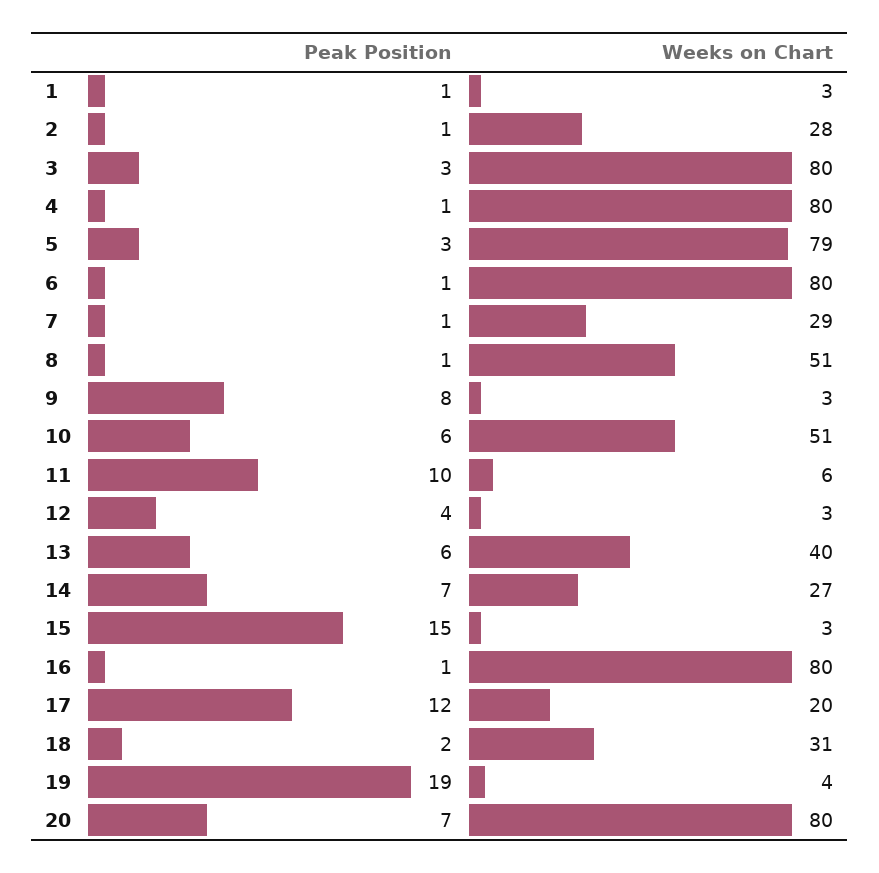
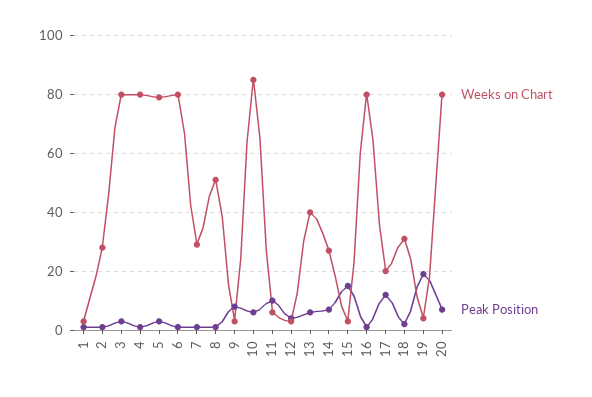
  {
    "Peak Position": {
      "1": 1,
      "2": 1,
      "3": 3,
      "4": 1,
      "5": 3,
      "6": 1,
      "7": 1,
      "8": 1,
      "9": 8,
      "10": 6,
      "11": 10,
      "12": 4,
      "13": 6,
      "14": 7,
      "15": 15,
      "16": 1,
      "17": 12,
      "18": 2,
      "19": 19,
      "20": 7
    },
    "Weeks on Chart": {
      "1": 3,
      "2": 28,
      "3": 80,
      "4": 80,
      "5": 79,
      "6": 80,
      "7": 29,
      "8": 51,
      "9": 3,
-     "10": 51,
+     "10": 85,
      "11": 6,
      "12": 3,
      "13": 40,
      "14": 27,
      "15": 3,
      "16": 80,
      "17": 20,
      "18": 31,
      "19": 4,
      "20": 80
    }
  }

